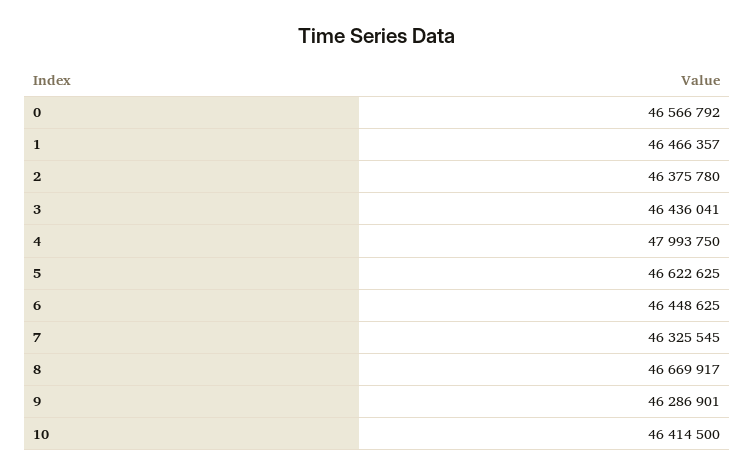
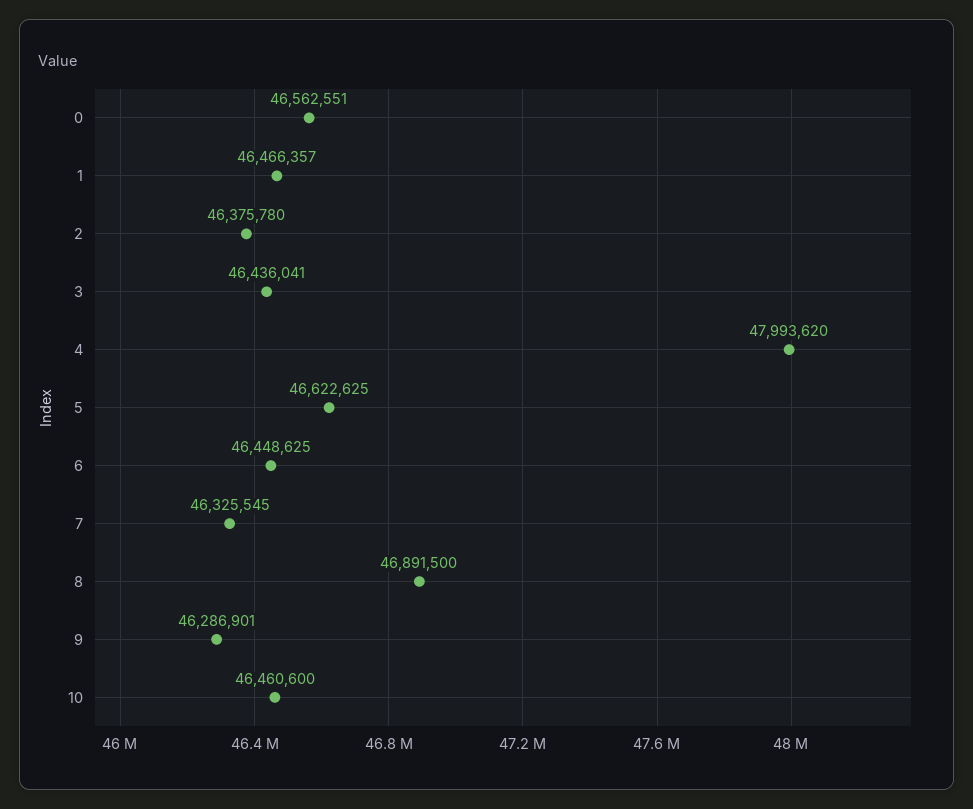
  {
-   "0": 46566792,
+   "0": 46562551,
    "1": 46466357,
    "2": 46375780,
    "3": 46436041,
-   "4": 47993750,
+   "4": 47993620,
    "5": 46622625,
    "6": 46448625,
    "7": 46325545,
-   "8": 46669917,
+   "8": 46891500,
    "9": 46286901,
-   "10": 46414500
+   "10": 46460600
  }

